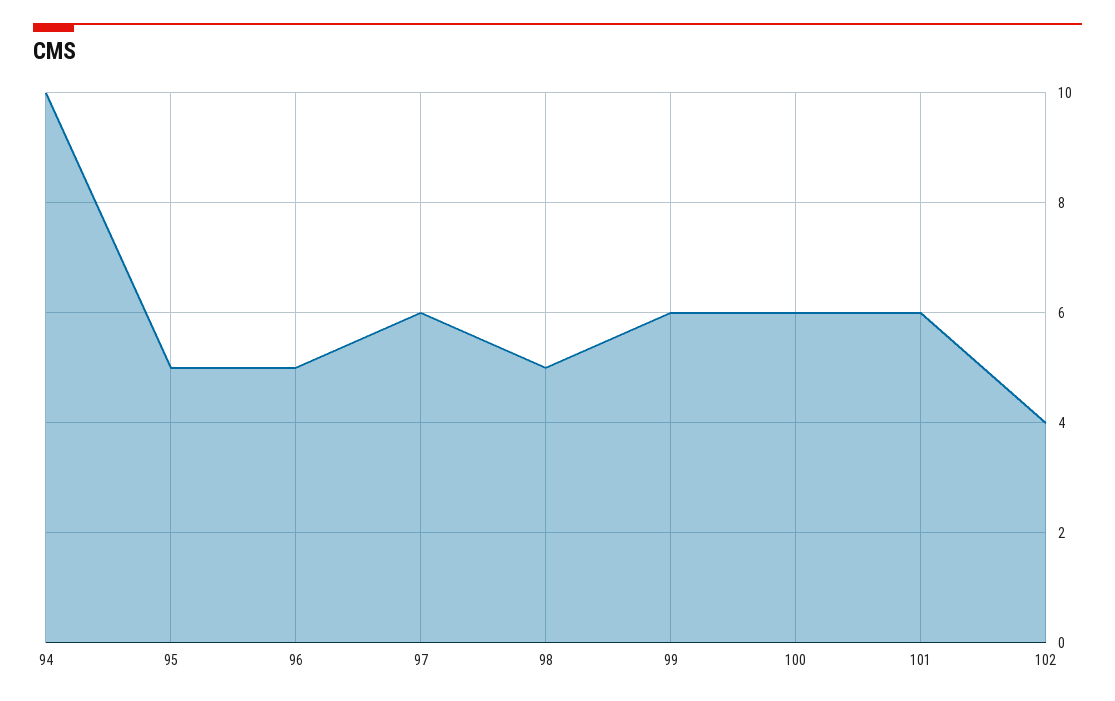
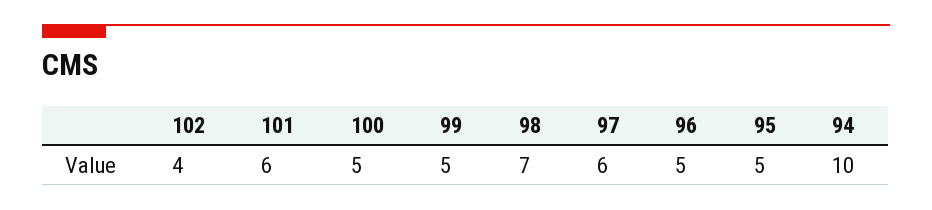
  {
    "94": 10,
    "95": 5,
    "96": 5,
    "97": 6,
-   "98": 5,
+   "98": 7,
-   "99": 6,
+   "99": 5,
-   "100": 6,
+   "100": 5,
    "101": 6,
    "102": 4
  }

